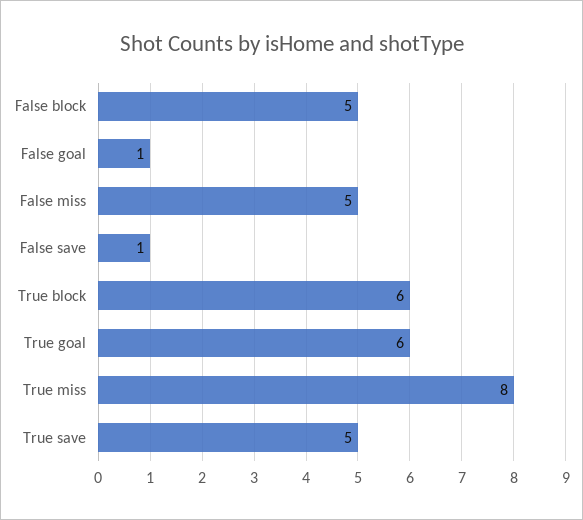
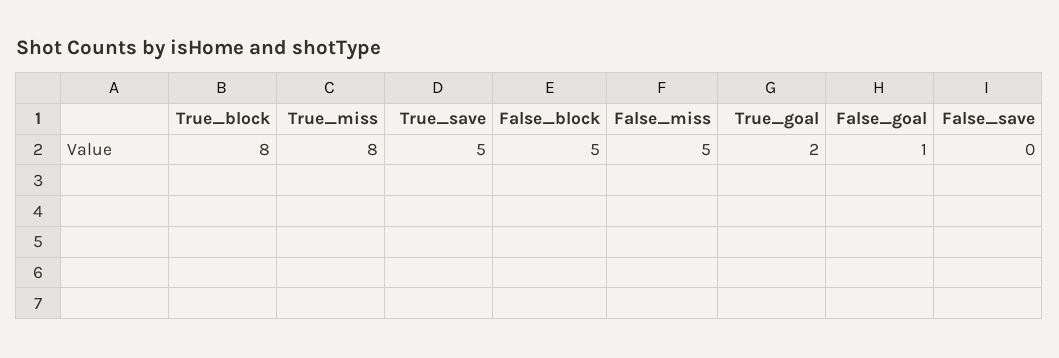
  {
    "False block": 5,
    "False goal": 1,
    "False miss": 5,
-   "False save": 1,
+   "False save": 0,
-   "True block": 6,
+   "True block": 8,
-   "True goal": 6,
+   "True goal": 2,
    "True miss": 8,
    "True save": 5
  }

